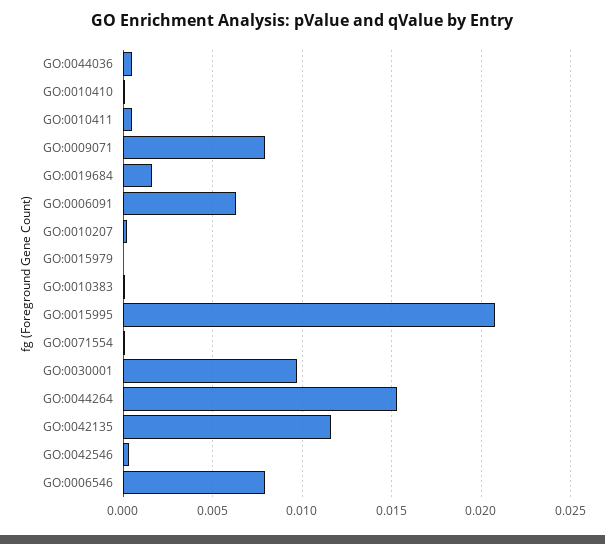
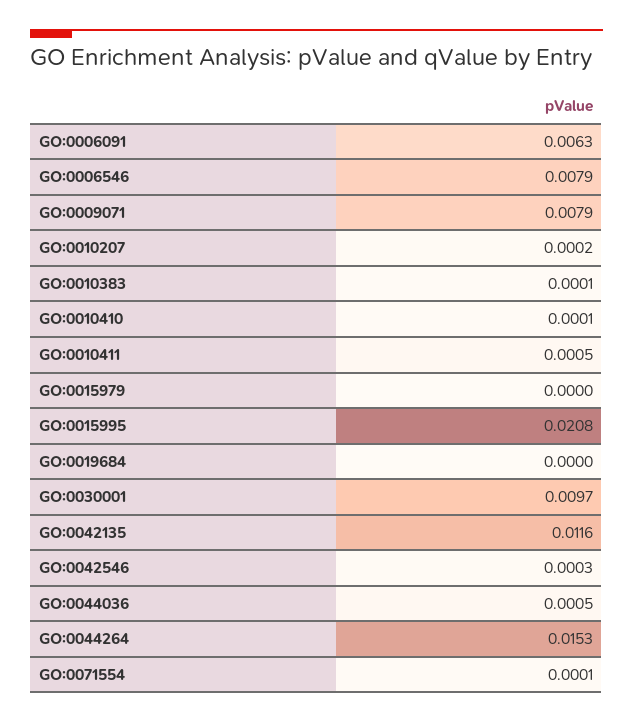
  {
    "GO:0044036": 0.0005,
    "GO:0010410": 0.0001,
    "GO:0010411": 0.0005,
    "GO:0009071": 0.0079,
-   "GO:0019684": 0.0015,
+   "GO:0019684": 0,
    "GO:0006091": 0.0063,
    "GO:0010207": 0.0002,
    "GO:0015979": 0,
    "GO:0010383": 0.0001,
    "GO:0015995": 0.0208,
    "GO:0071554": 0.0001,
    "GO:0030001": 0.0097,
    "GO:0044264": 0.0153,
    "GO:0042135": 0.0116,
    "GO:0042546": 0.0003,
    "GO:0006546": 0.0079
  }

